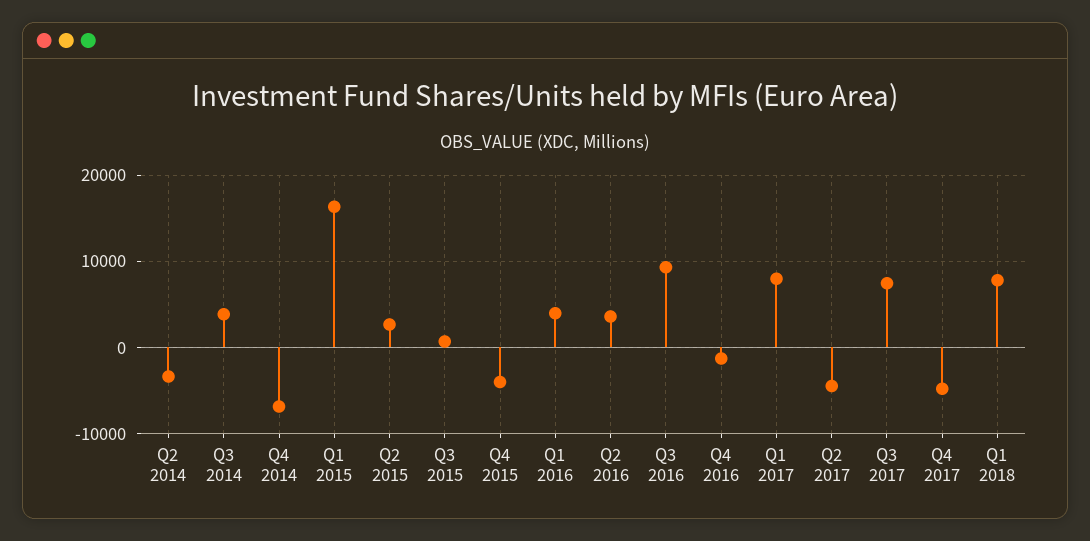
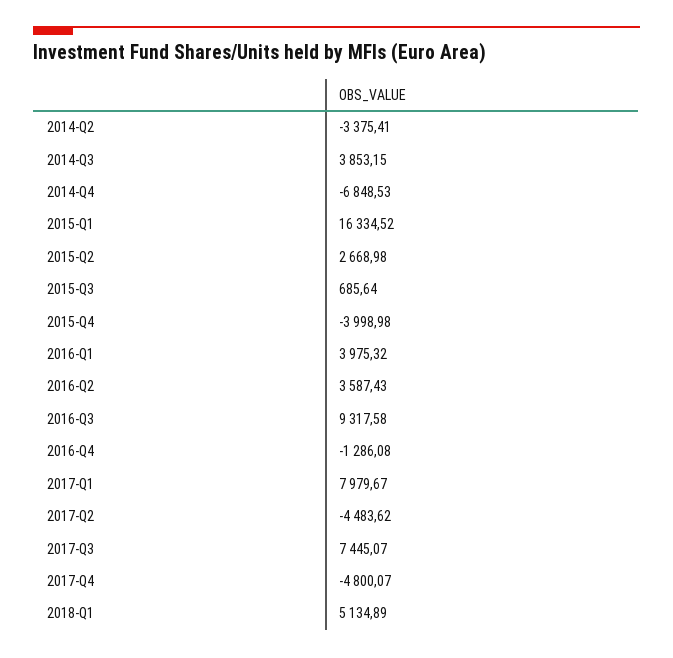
  {
    "Q2 2014": -3375.41,
    "Q3 2014": 3853.15,
    "Q4 2014": -6848.53,
    "Q1 2015": 16334.52,
    "Q2 2015": 2668.98,
    "Q3 2015": 685.64,
    "Q4 2015": -3998.98,
    "Q1 2016": 3975.32,
    "Q2 2016": 3587.43,
    "Q3 2016": 9317.58,
    "Q4 2016": -1286.08,
    "Q1 2017": 7979.67,
    "Q2 2017": -4483.62,
    "Q3 2017": 7445.07,
    "Q4 2017": -4800.07,
-   "Q1 2018": 8000
+   "Q1 2018": 5134.89
  }

